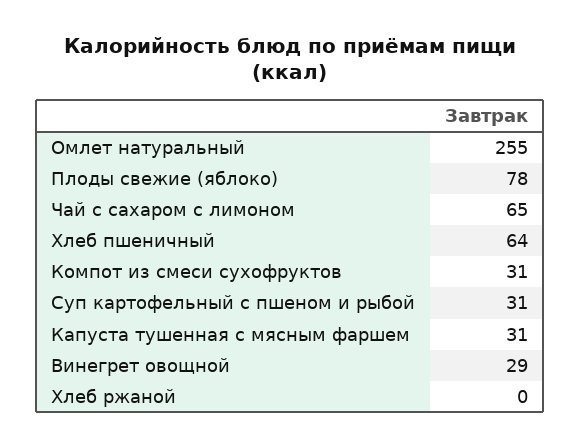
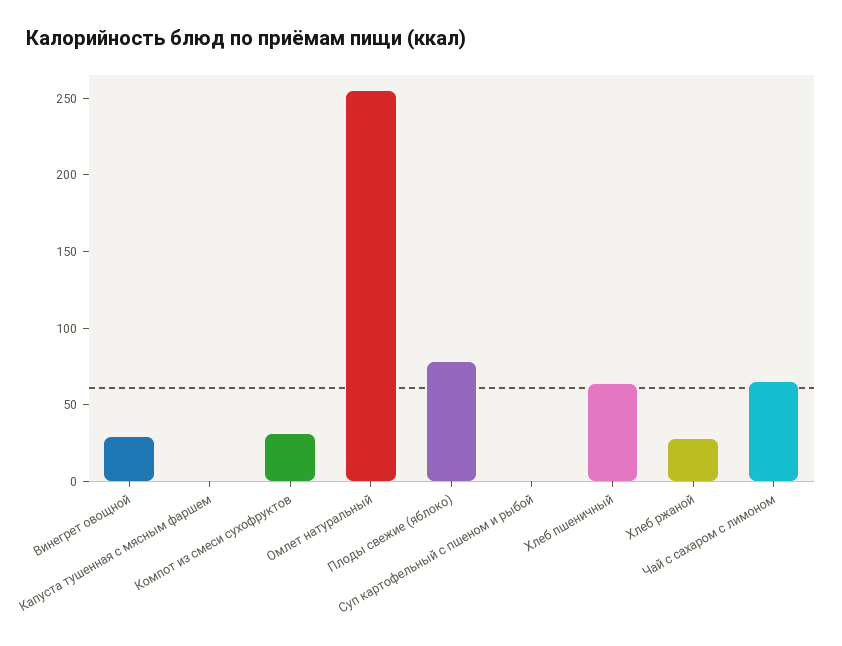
  {
    "Омлет натуральный": 255,
    "Плоды свежие (яблоко)": 78,
    "Чай с сахаром с лимоном": 65,
    "Хлеб пшеничный": 64,
    "Компот из смеси сухофруктов": 31,
-   "Суп картофельный с пшеном и рыбой": 31,
+   "Суп картофельный с пшеном и рыбой": 0,
-   "Капуста тушенная с мясным фаршем": 31,
+   "Капуста тушенная с мясным фаршем": 0,
    "Винегрет овощной": 29,
-   "Хлеб ржаной": 0
+   "Хлеб ржаной": 30
  }

